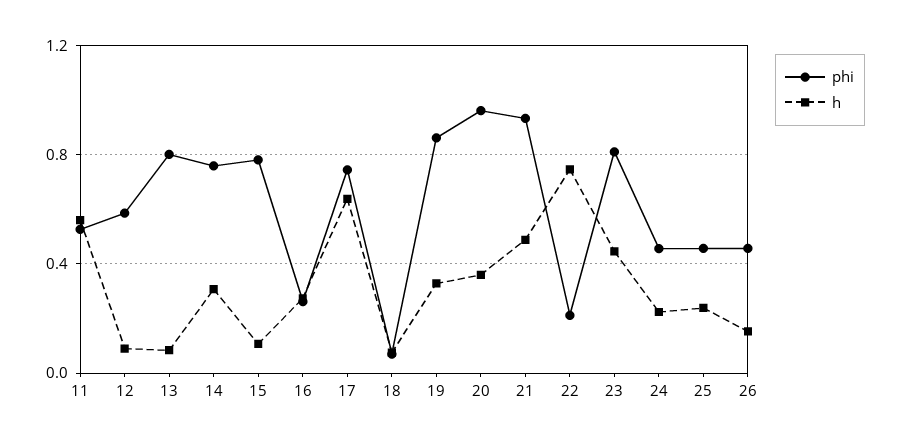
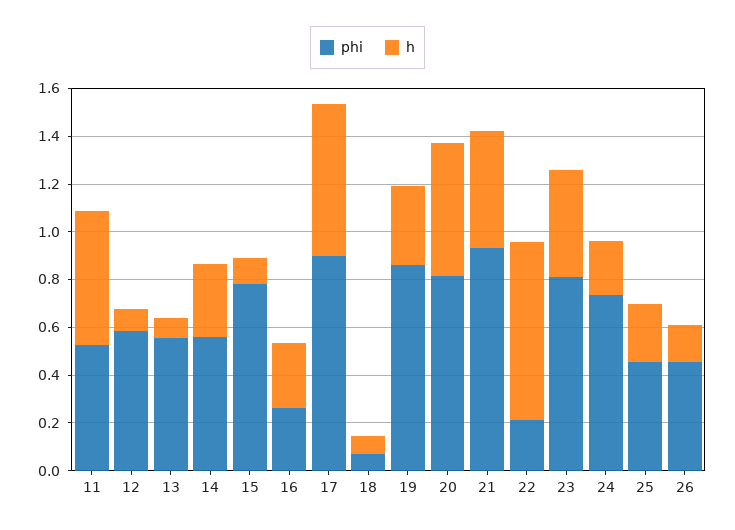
  {
    "phi": {
      "11": 0.55,
      "12": 0.6,
-     "13": 0.8,
+     "13": 0.55,
-     "14": 0.75,
+     "14": 0.55,
      "15": 0.8,
      "16": 0.25,
-     "17": 0.75,
+     "17": 0.9,
      "18": 0.05,
      "19": 0.85,
-     "20": 0.95,
+     "20": 0.8,
      "21": 0.95,
      "22": 0.2,
      "23": 0.8,
-     "24": 0.45,
+     "24": 0.75,
      "25": 0.45,
      "26": 0.45
    },
    "h": {
      "11": 0.55,
      "12": 0.1,
      "13": 0.1,
      "14": 0.3,
      "15": 0.1,
      "16": 0.25,
      "17": 0.65,
      "18": 0.05,
      "19": 0.35,
-     "20": 0.35,
+     "20": 0.55,
      "21": 0.5,
      "22": 0.75,
      "23": 0.45,
      "24": 0.2,
      "25": 0.25,
      "26": 0.15
    }
  }

